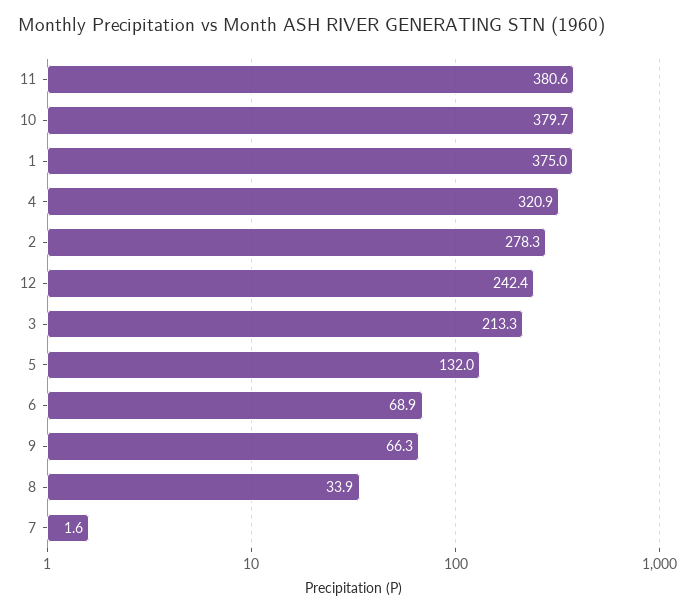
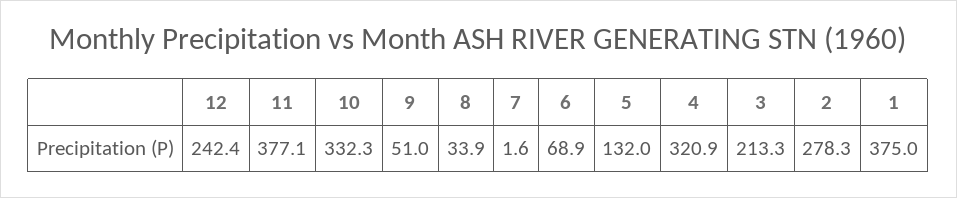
  {
-   "11": 380.6,
+   "11": 377.1,
-   "10": 379.7,
+   "10": 332.3,
    "1": 375,
    "4": 320.9,
    "2": 278.3,
    "12": 242.4,
    "3": 213.3,
    "5": 132,
    "6": 68.9,
-   "9": 66.3,
+   "9": 51,
    "8": 33.9,
    "7": 1.6
  }

